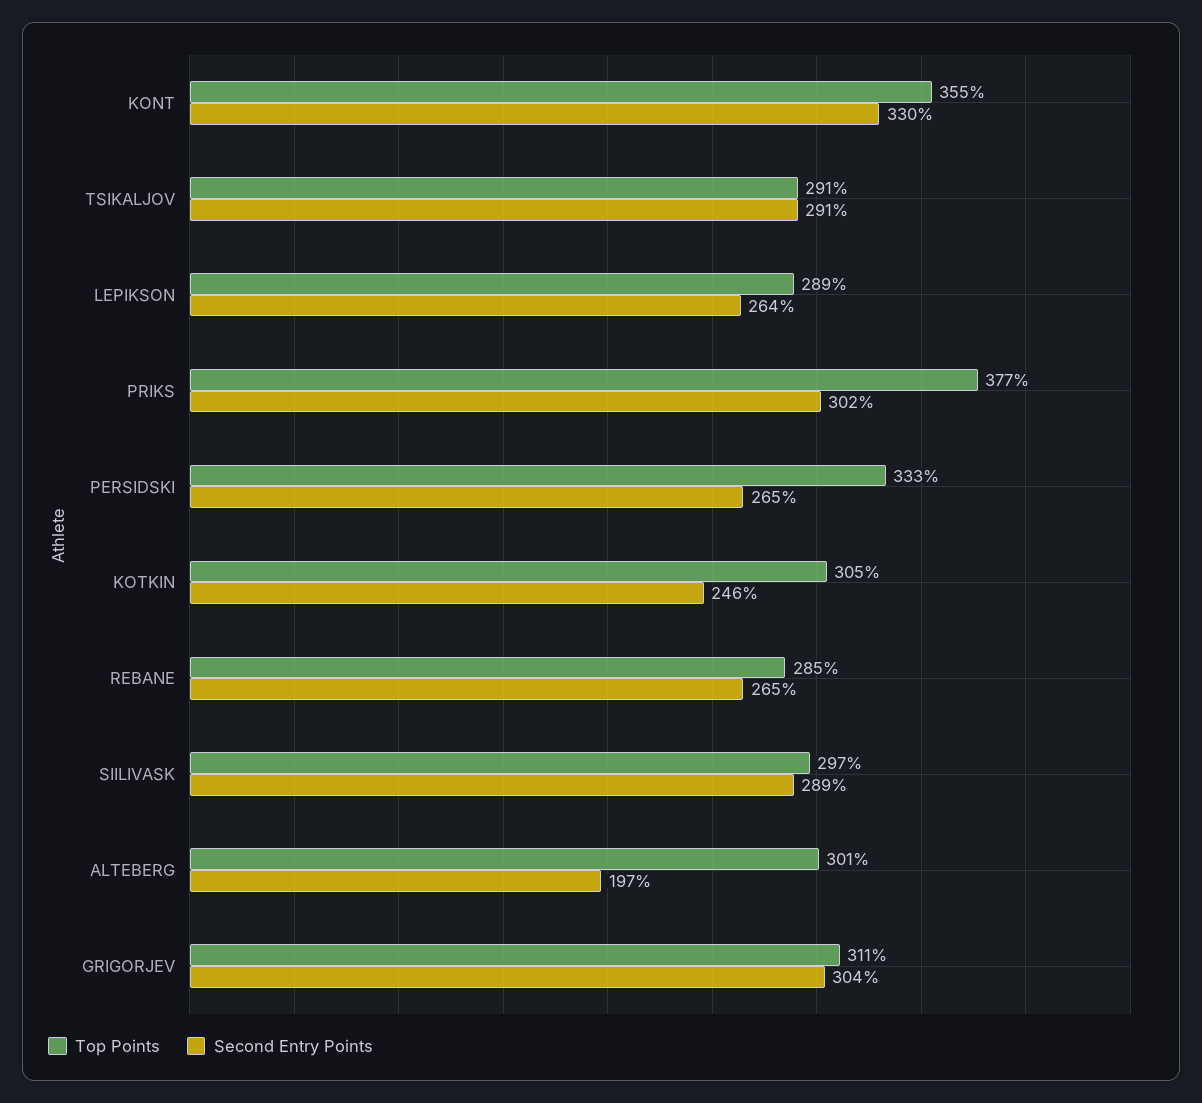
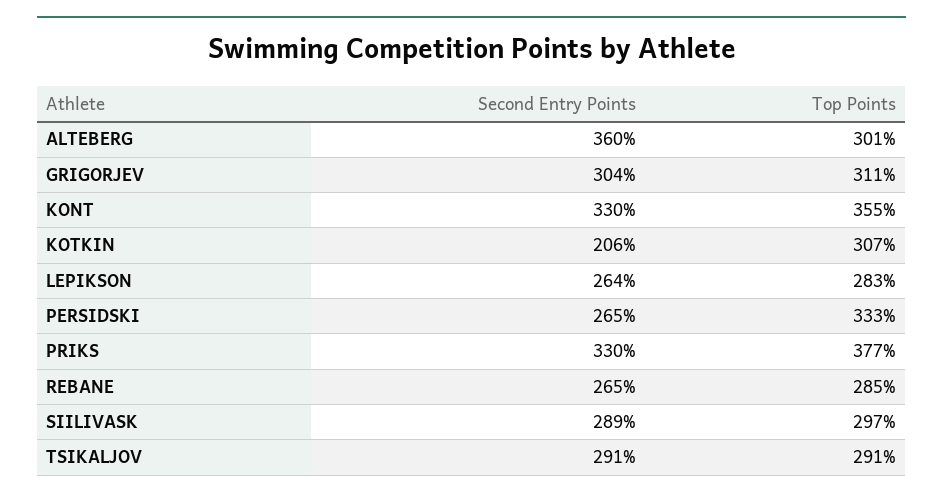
  {
    "Top Points": {
      "KONT": 355,
      "TSIKALJOV": 291,
-     "LEPIKSON": 289,
+     "LEPIKSON": 283,
      "PRIKS": 377,
      "PERSIDSKI": 333,
-     "KOTKIN": 305,
+     "KOTKIN": 307,
      "REBANE": 285,
      "SIILIVASK": 297,
      "ALTEBERG": 301,
      "GRIGORJEV": 311
    },
    "Second Entry Points": {
      "KONT": 330,
      "TSIKALJOV": 291,
      "LEPIKSON": 264,
-     "PRIKS": 302,
+     "PRIKS": 330,
      "PERSIDSKI": 265,
-     "KOTKIN": 246,
+     "KOTKIN": 206,
      "REBANE": 265,
      "SIILIVASK": 289,
-     "ALTEBERG": 197,
+     "ALTEBERG": 360,
      "GRIGORJEV": 304
    }
  }

